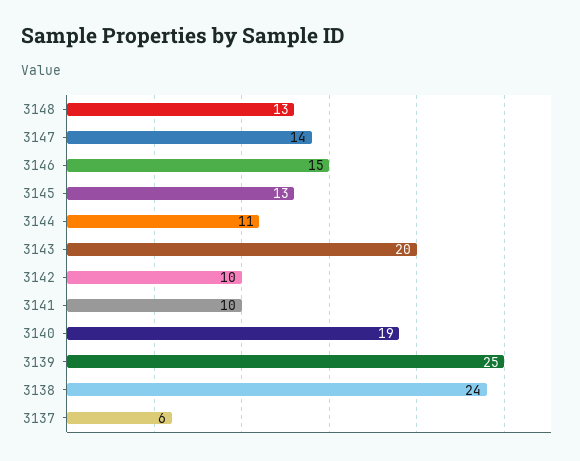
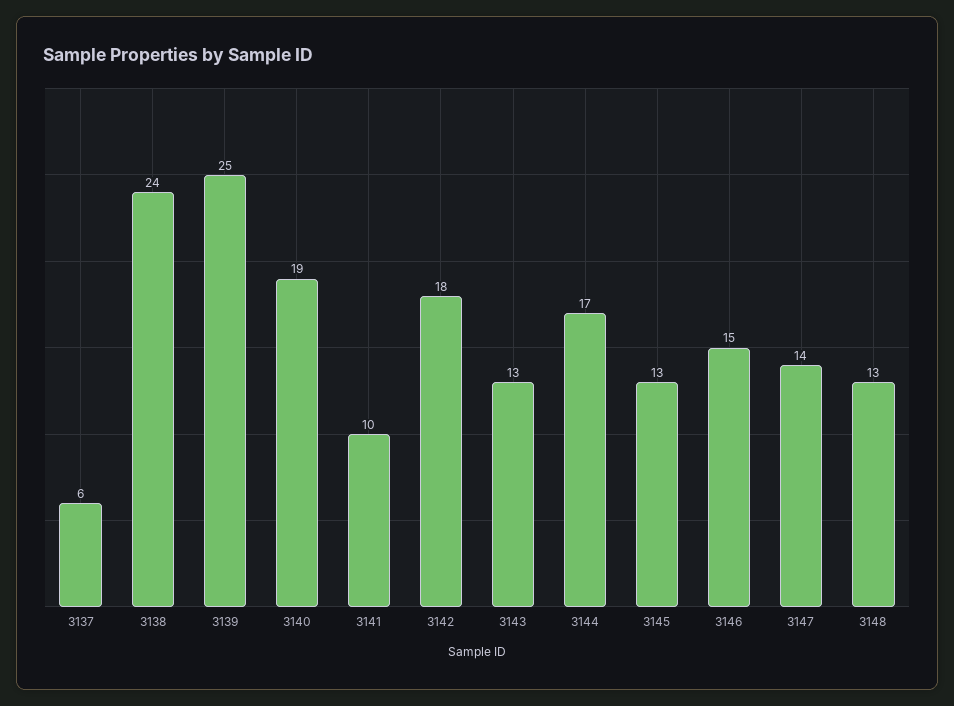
  {
    "3148": 13,
    "3147": 14,
    "3146": 15,
    "3145": 13,
-   "3144": 11,
+   "3144": 17,
-   "3143": 20,
+   "3143": 13,
-   "3142": 10,
+   "3142": 18,
    "3141": 10,
    "3140": 19,
    "3139": 25,
    "3138": 24,
    "3137": 6
  }

